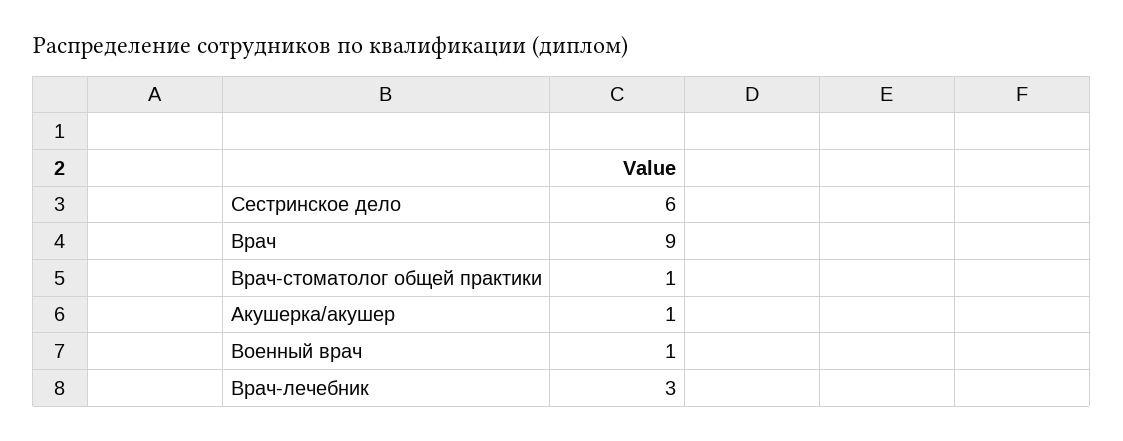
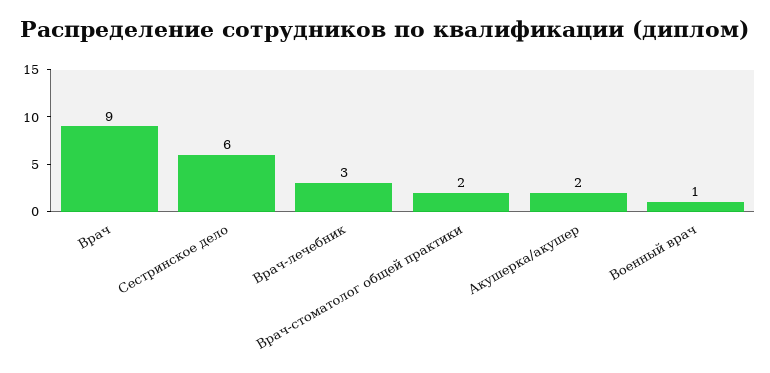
  {
    "Сестринское дело": 6,
    "Врач": 9,
-   "Врач-стоматолог общей практики": 1,
+   "Врач-стоматолог общей практики": 2,
-   "Акушерка/акушер": 1,
+   "Акушерка/акушер": 2,
    "Военный врач": 1,
    "Врач-лечебник": 3
  }

